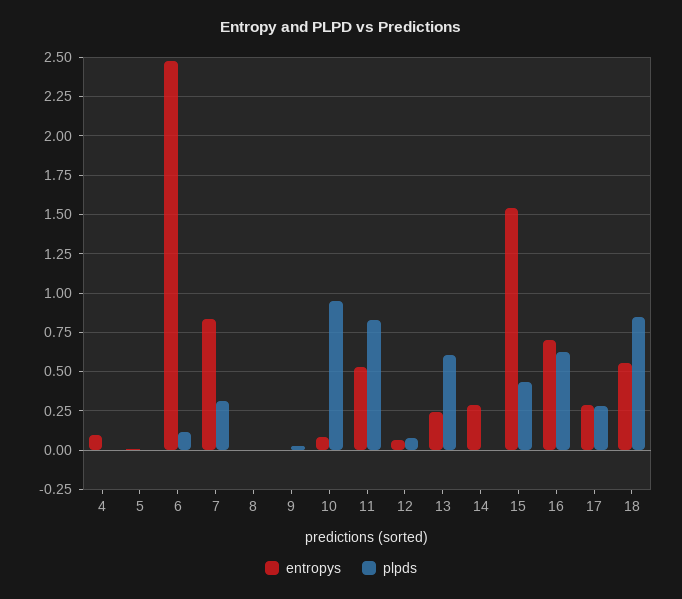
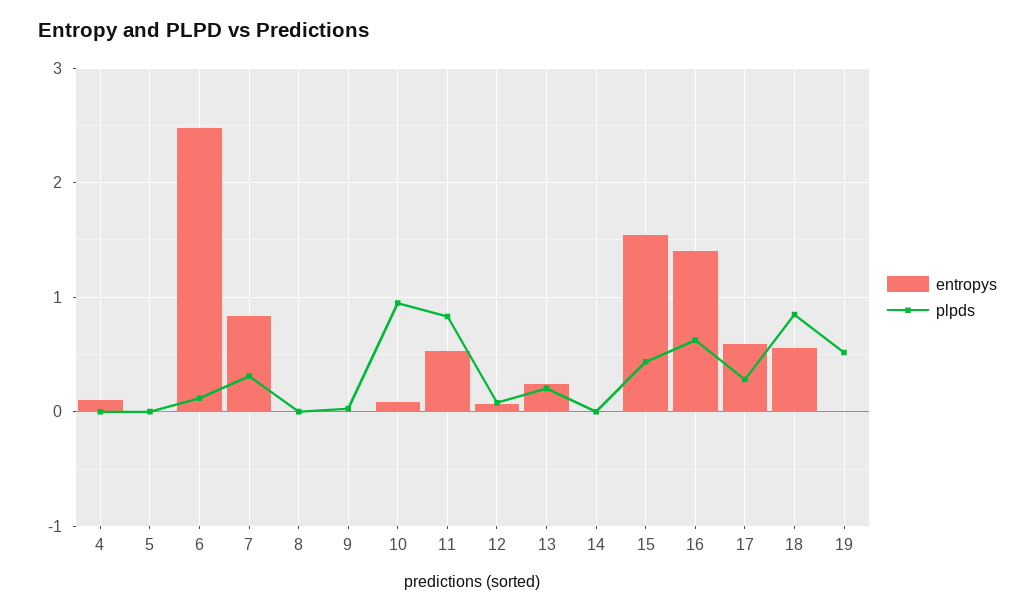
  {
    "entropys": {
      "4": 0.1,
      "5": 0,
      "6": 2.45,
      "7": 0.85,
      "8": 0,
      "9": 0,
      "10": 0.1,
      "11": 0.55,
      "12": 0.05,
      "13": 0.25,
-     "14": 0.3,
+     "14": 0,
      "15": 1.55,
-     "16": 0.7,
+     "16": 1.4,
-     "17": 0.3,
+     "17": 0.6,
-     "18": 0.55
+     "18": 0.55,
+     "19": 0
    },
    "plpds": {
      "4": 0,
      "5": 0,
      "6": 0.1,
      "7": 0.3,
      "8": 0,
      "9": 0.05,
      "10": 0.95,
      "11": 0.85,
      "12": 0.1,
-     "13": 0.6,
+     "13": 0.2,
      "14": 0,
      "15": 0.45,
      "16": 0.6,
      "17": 0.3,
-     "18": 0.85
+     "18": 0.85,
+     "19": 0.5
    }
  }

